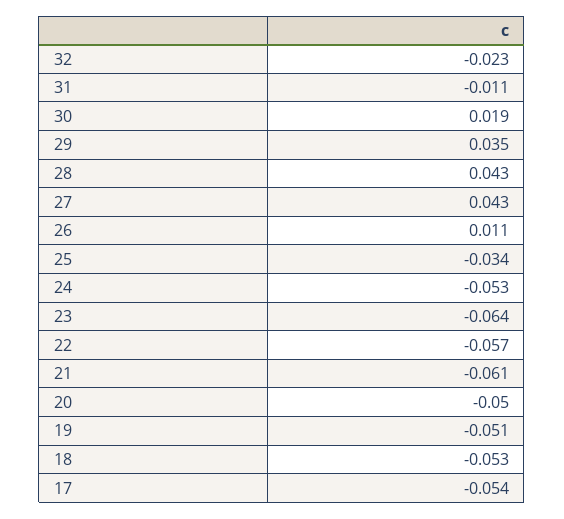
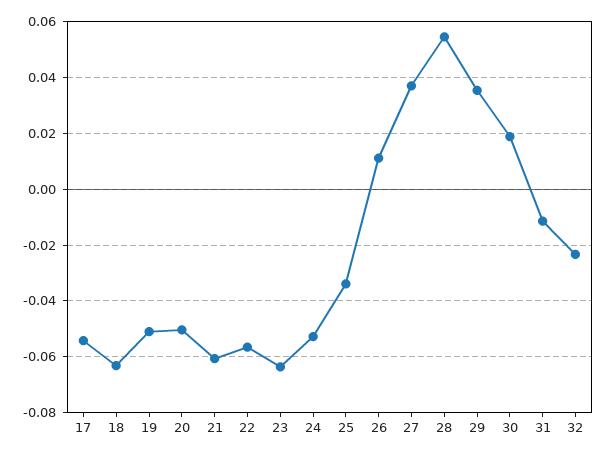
  {
    "32": -0.023,
    "31": -0.011,
    "30": 0.019,
    "29": 0.035,
-   "28": 0.043,
+   "28": 0.055,
-   "27": 0.043,
+   "27": 0.0375,
    "26": 0.011,
    "25": -0.034,
    "24": -0.053,
    "23": -0.064,
    "22": -0.057,
    "21": -0.061,
    "20": -0.05,
    "19": -0.051,
-   "18": -0.053,
+   "18": -0.0625,
    "17": -0.054
  }

